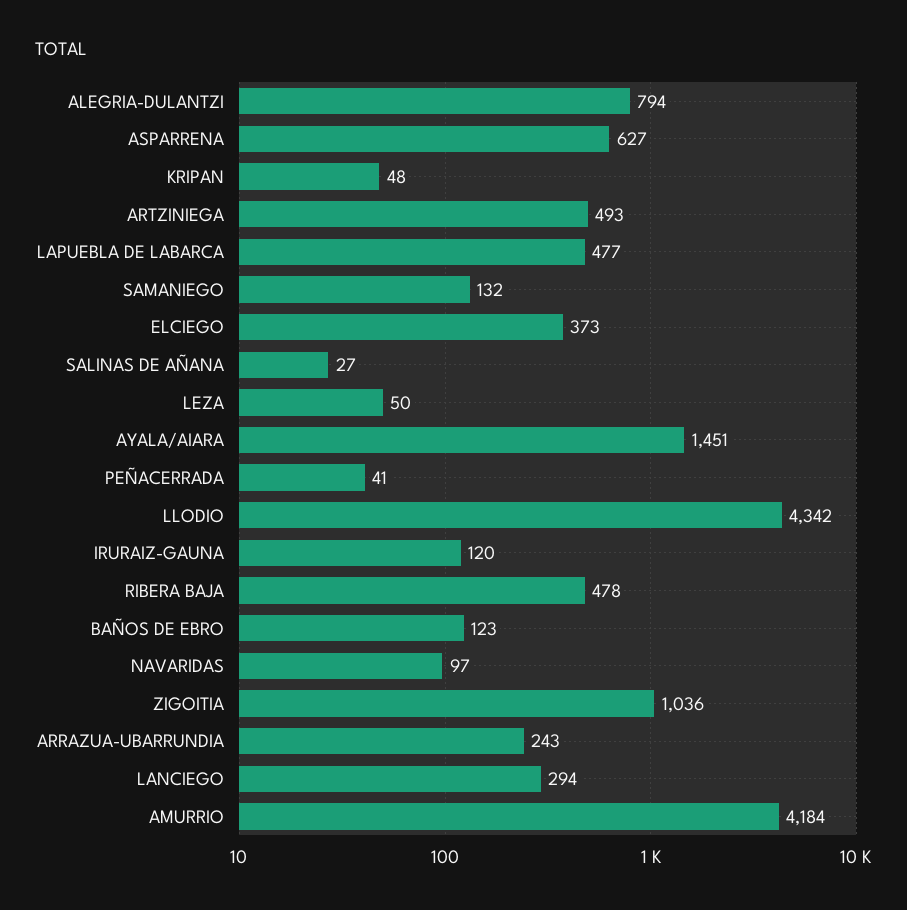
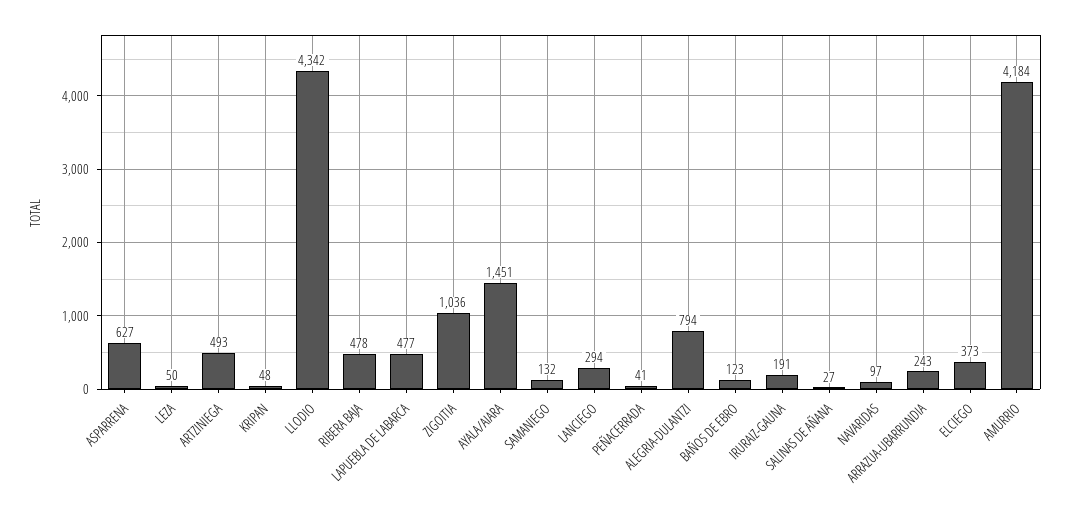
  {
    "ALEGRIA-DULANTZI": 794,
    "ASPARRENA": 627,
    "KRIPAN": 48,
    "ARTZINIEGA": 493,
    "LAPUEBLA DE LABARCA": 477,
    "SAMANIEGO": 132,
    "ELCIEGO": 373,
    "SALINAS DE AÑANA": 27,
    "LEZA": 50,
    "AYALA/AIARA": 1451,
    "PEÑACERRADA": 41,
    "LLODIO": 4342,
-   "IRURAIZ-GAUNA": 120,
+   "IRURAIZ-GAUNA": 191,
    "RIBERA BAJA": 478,
    "BAÑOS DE EBRO": 123,
    "NAVARIDAS": 97,
    "ZIGOITIA": 1036,
    "ARRAZUA-UBARRUNDIA": 243,
    "LANCIEGO": 294,
    "AMURRIO": 4184
  }

